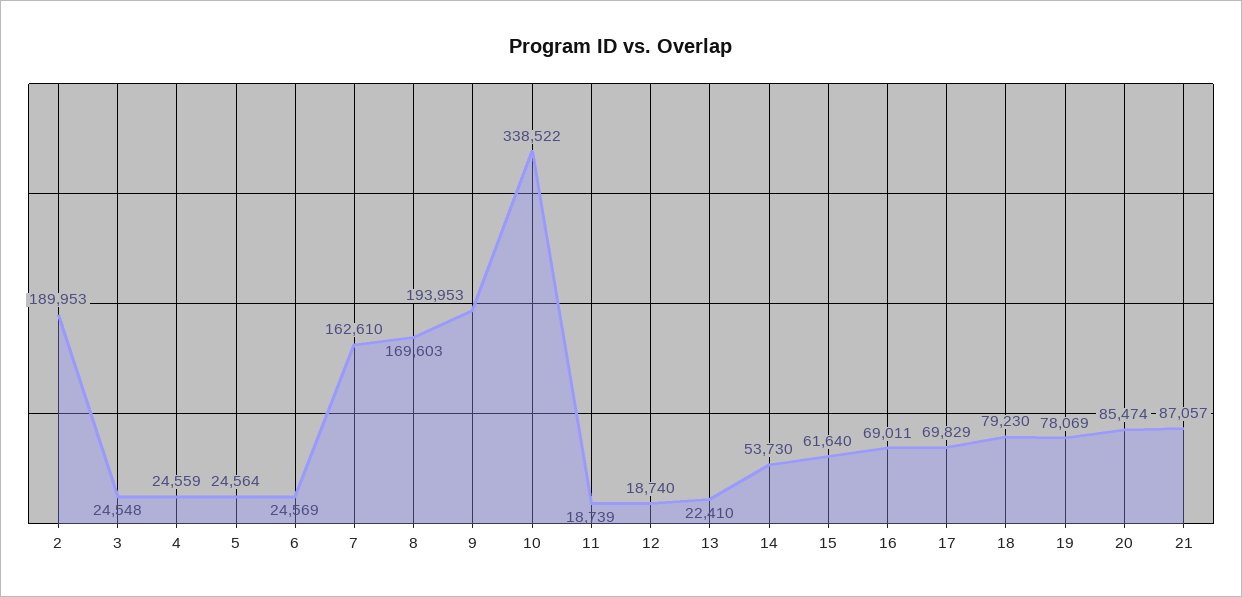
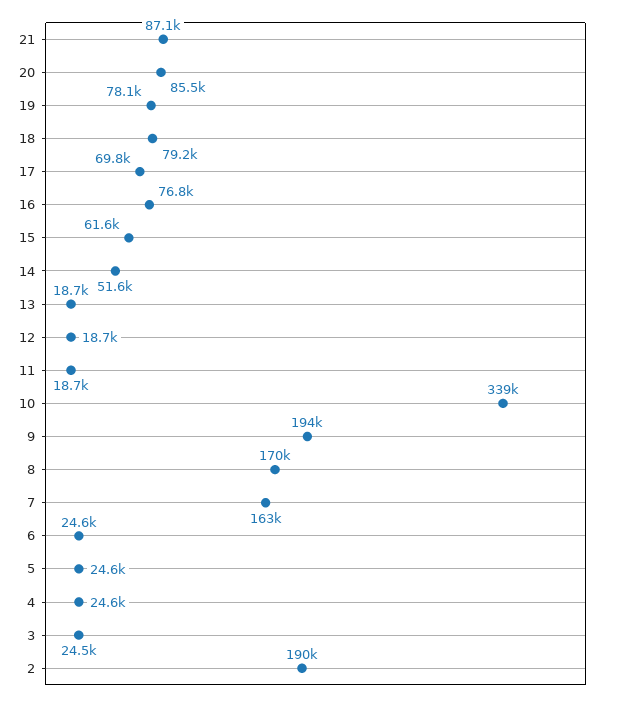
  {
    "2": 189953,
    "3": 24548,
    "4": 24559,
    "5": 24564,
    "6": 24569,
    "7": 162610,
    "8": 169603,
    "9": 193953,
    "10": 338522,
    "11": 18739,
    "12": 18740,
-   "13": 22410,
+   "13": 18700,
-   "14": 53730,
+   "14": 51600,
    "15": 61640,
-   "16": 69011,
+   "16": 76800,
    "17": 69829,
    "18": 79230,
    "19": 78069,
    "20": 85474,
    "21": 87057
  }

